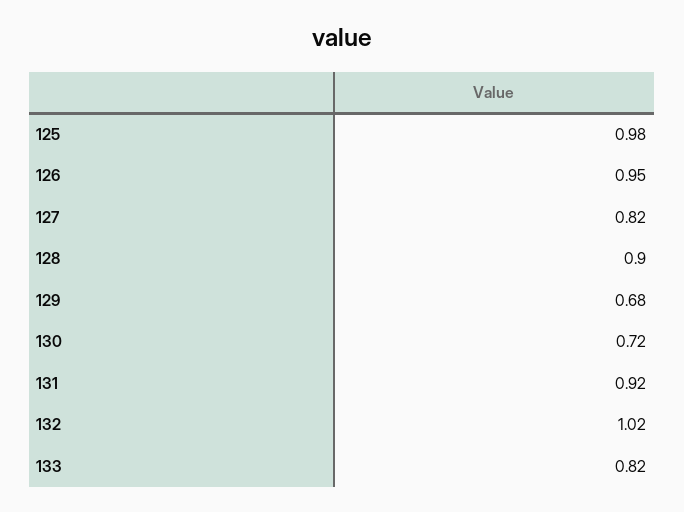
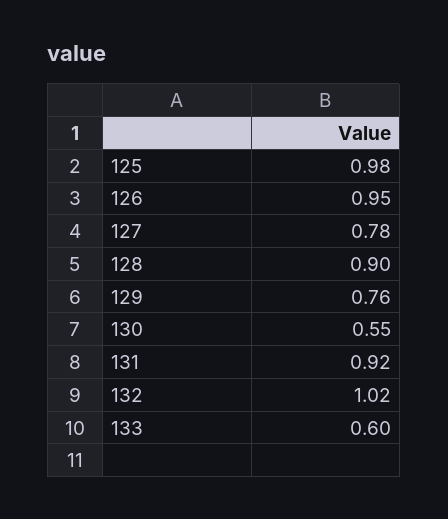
  {
    "125": 0.98,
    "126": 0.95,
-   "127": 0.82,
+   "127": 0.78,
    "128": 0.9,
-   "129": 0.68,
+   "129": 0.76,
-   "130": 0.72,
+   "130": 0.55,
    "131": 0.92,
    "132": 1.02,
-   "133": 0.82
+   "133": 0.6
  }

